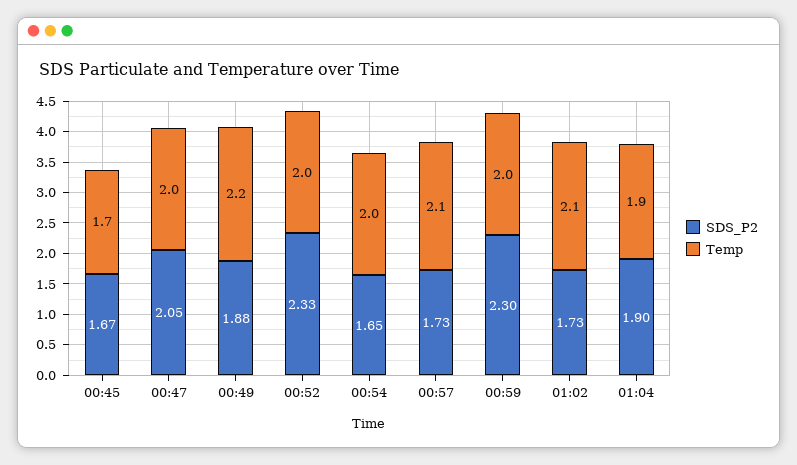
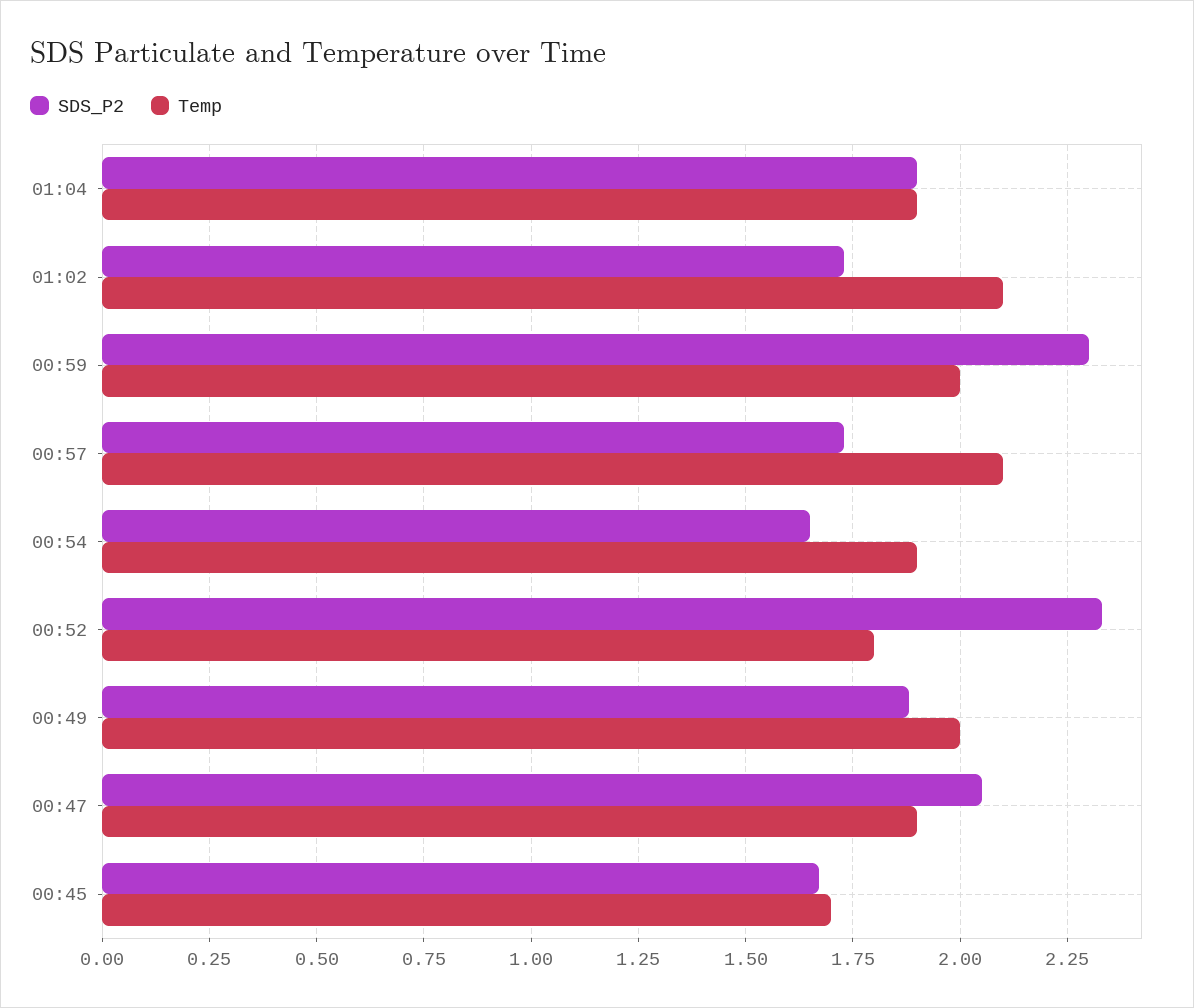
  {
    "SDS_P2": {
      "00:45": 1.67,
      "00:47": 2.05,
      "00:49": 1.88,
      "00:52": 2.33,
      "00:54": 1.65,
      "00:57": 1.73,
      "00:59": 2.3,
      "01:02": 1.73,
      "01:04": 1.9
    },
    "Temp": {
      "00:45": 1.7,
-     "00:47": 2,
+     "00:47": 1.9,
-     "00:49": 2.2,
+     "00:49": 2,
-     "00:52": 2,
+     "00:52": 1.8,
-     "00:54": 2,
+     "00:54": 1.9,
      "00:57": 2.1,
      "00:59": 2,
      "01:02": 2.1,
      "01:04": 1.9
    }
  }

